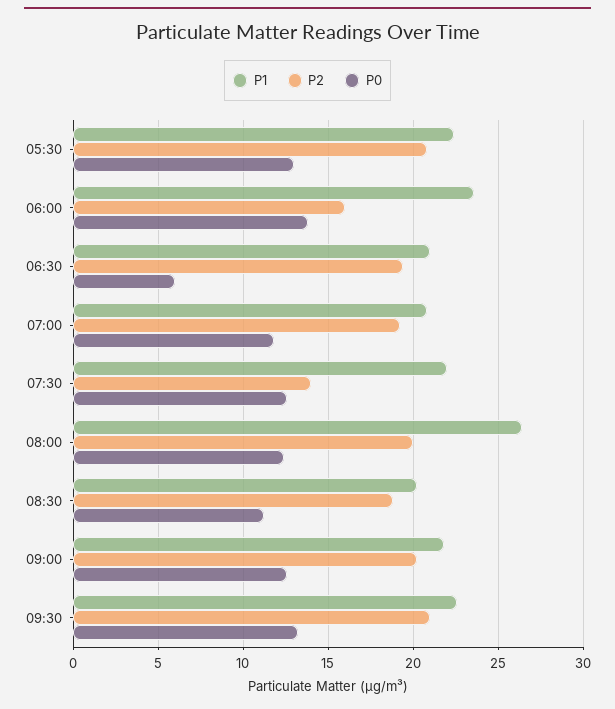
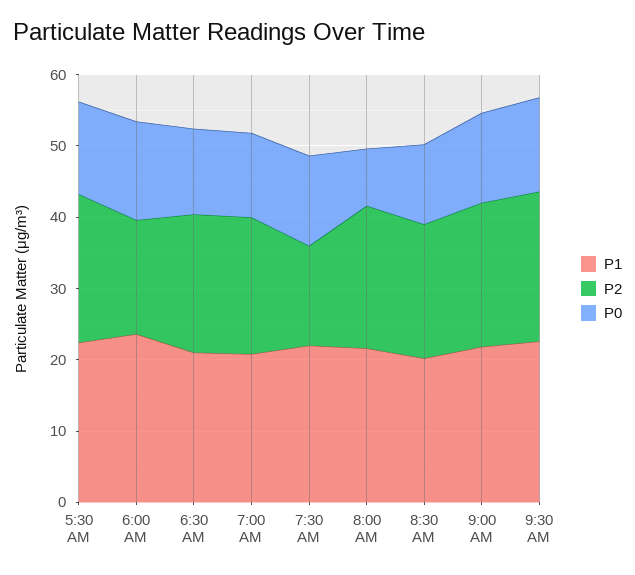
  {
    "P1": {
      "05:30": 22.5,
      "06:00": 23.5,
      "06:30": 21,
      "07:00": 21,
      "07:30": 22,
-     "08:00": 26.5,
+     "08:00": 22,
      "08:30": 20,
      "09:00": 22,
      "09:30": 22.5
    },
    "P2": {
      "05:30": 21,
      "06:00": 16,
      "06:30": 19.5,
      "07:00": 19,
      "07:30": 14,
      "08:00": 20,
      "08:30": 19,
      "09:00": 20,
      "09:30": 21
    },
    "P0": {
      "05:30": 13,
      "06:00": 14,
-     "06:30": 6,
+     "06:30": 12,
      "07:00": 12,
      "07:30": 12.5,
-     "08:00": 12.5,
+     "08:00": 8,
      "08:30": 11,
      "09:00": 12.5,
      "09:30": 13
    }
  }

